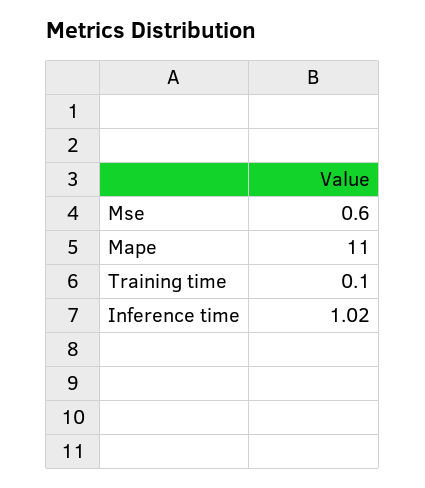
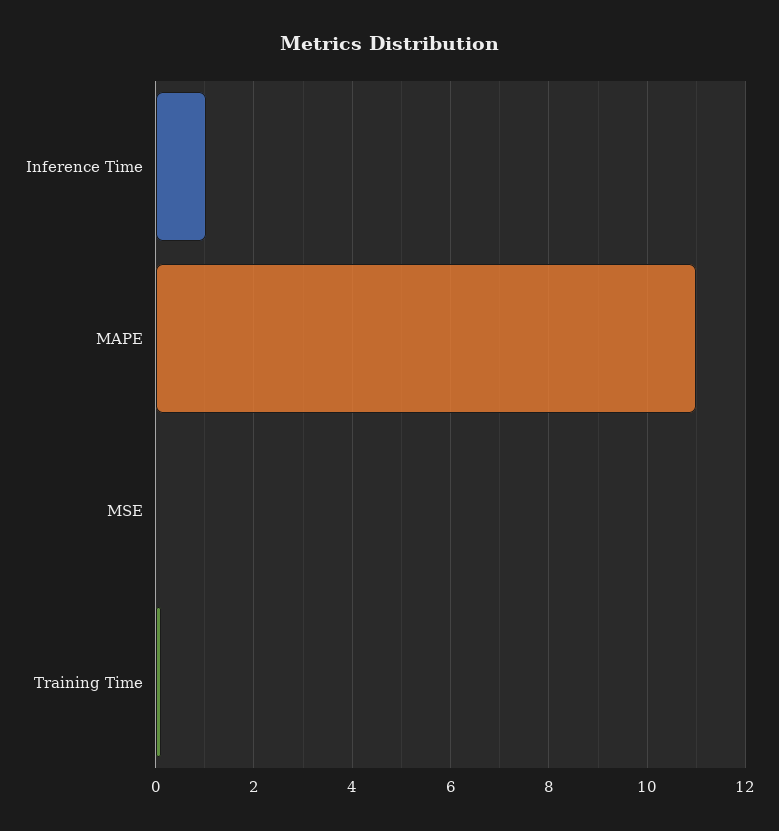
  {
-   "Mse": 0.6,
+   "Mse": 0,
    "Mape": 11,
    "Training time": 0.1,
    "Inference time": 1.02
  }

